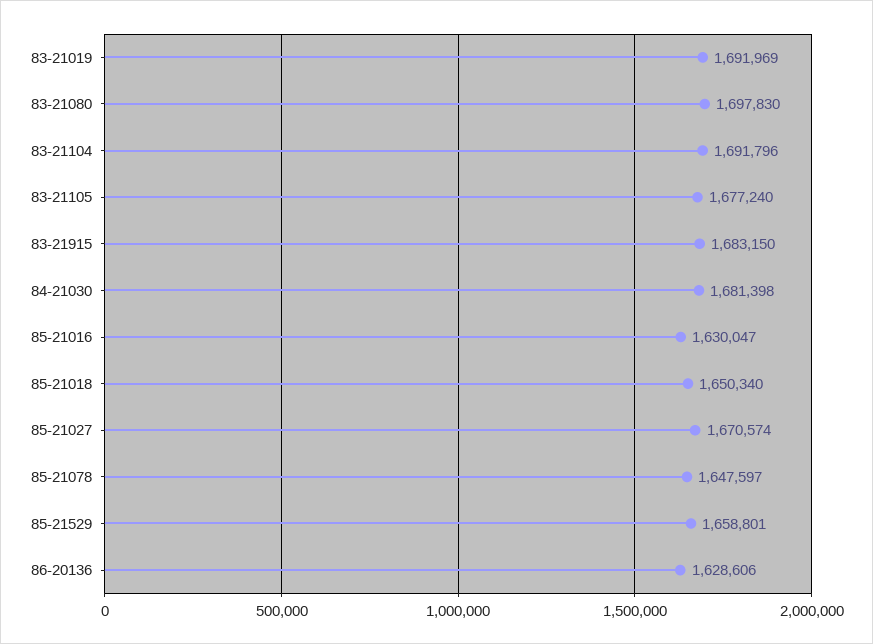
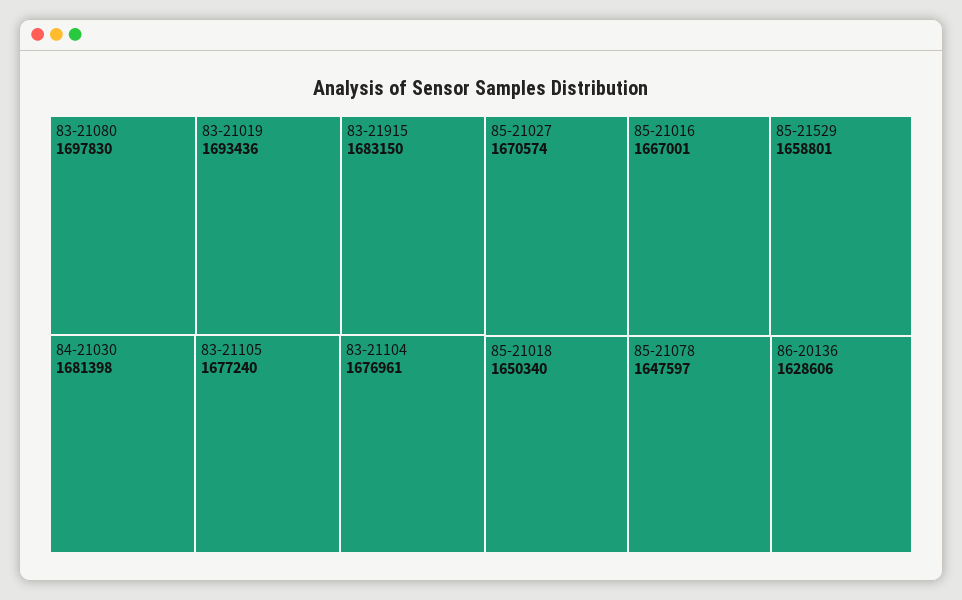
  {
-   "83-21019": 1691969,
+   "83-21019": 1693436,
    "83-21080": 1697830,
-   "83-21104": 1691796,
+   "83-21104": 1676961,
    "83-21105": 1677240,
    "83-21915": 1683150,
    "84-21030": 1681398,
-   "85-21016": 1630047,
+   "85-21016": 1667001,
    "85-21018": 1650340,
    "85-21027": 1670574,
    "85-21078": 1647597,
    "85-21529": 1658801,
    "86-20136": 1628606
  }

